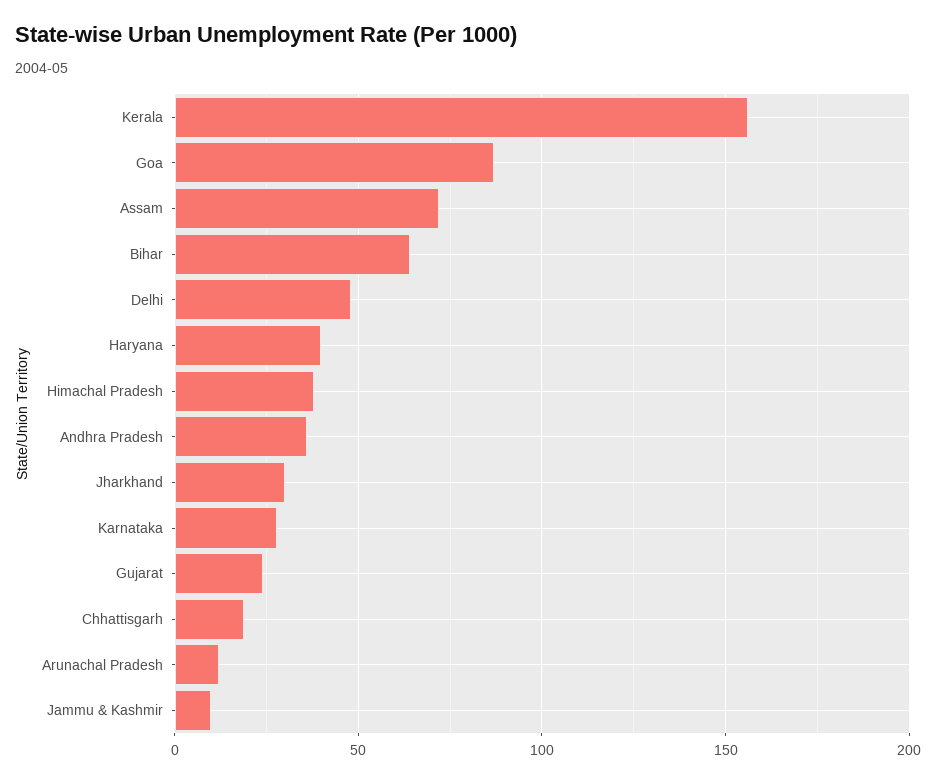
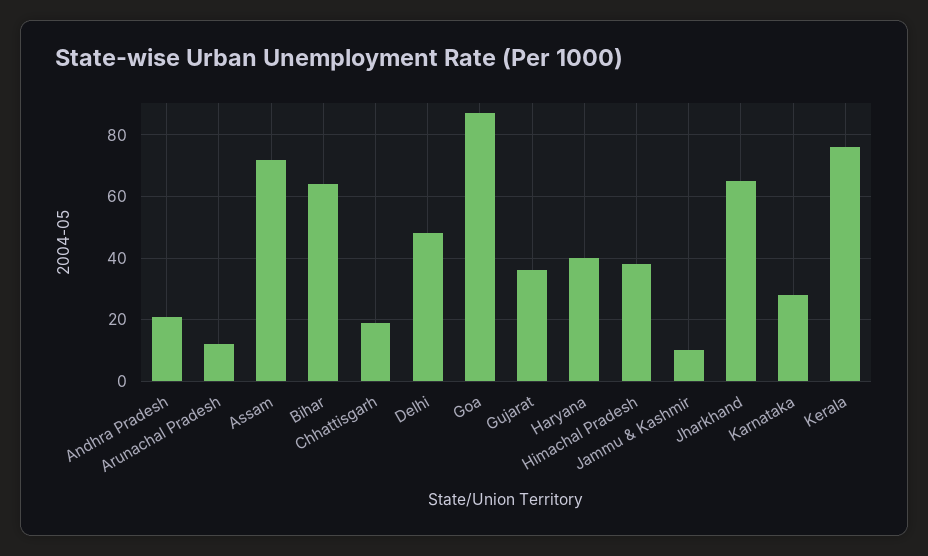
  {
-   "Kerala": 155,
+   "Kerala": 75,
    "Goa": 85,
    "Assam": 70,
    "Bihar": 65,
    "Delhi": 50,
    "Haryana": 40,
    "Himachal Pradesh": 40,
-   "Andhra Pradesh": 35,
+   "Andhra Pradesh": 20,
-   "Jharkhand": 30,
+   "Jharkhand": 65,
    "Karnataka": 30,
-   "Gujarat": 25,
+   "Gujarat": 35,
    "Chhattisgarh": 20,
    "Arunachal Pradesh": 10,
    "Jammu & Kashmir": 10
  }

